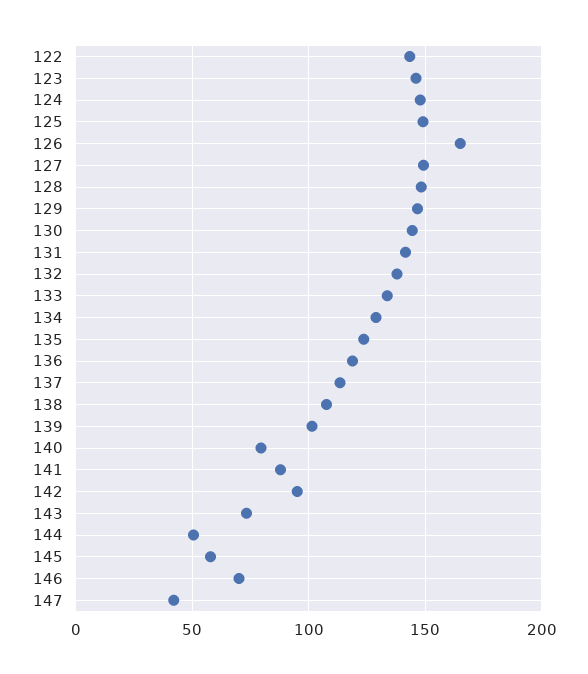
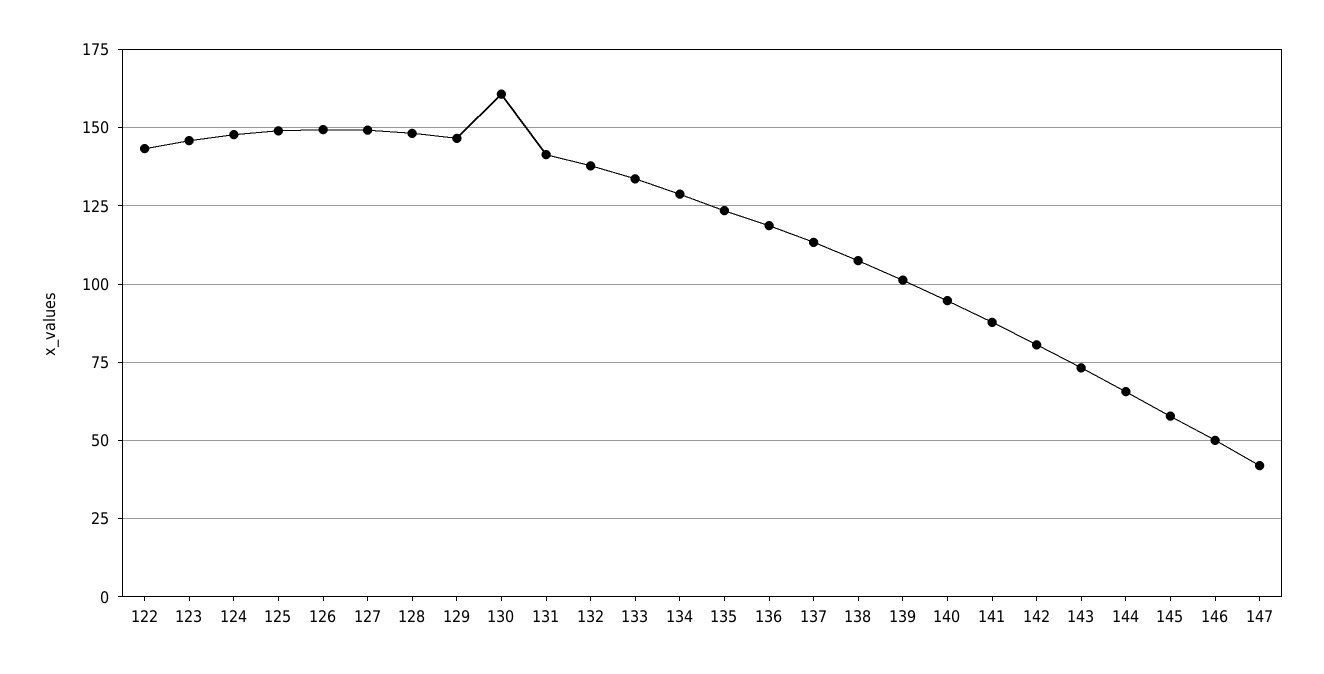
  {
    "122": 142.5,
    "123": 145,
    "124": 147.5,
    "125": 150,
-   "126": 165,
+   "126": 150,
    "127": 150,
    "128": 147.5,
    "129": 147.5,
-   "130": 145,
+   "130": 160,
    "131": 142.5,
    "132": 137.5,
    "133": 132.5,
    "134": 130,
    "135": 122.5,
    "136": 117.5,
    "137": 112.5,
    "138": 107.5,
    "139": 102.5,
-   "140": 80,
+   "140": 95,
    "141": 87.5,
-   "142": 95,
+   "142": 80,
    "143": 72.5,
-   "144": 50,
+   "144": 65,
    "145": 57.5,
-   "146": 70,
+   "146": 50,
    "147": 42.5
  }

